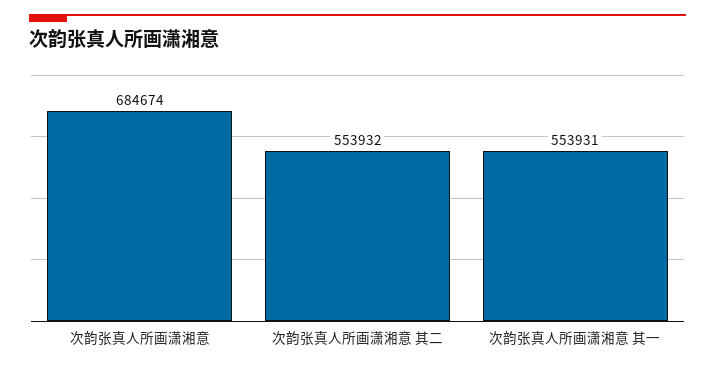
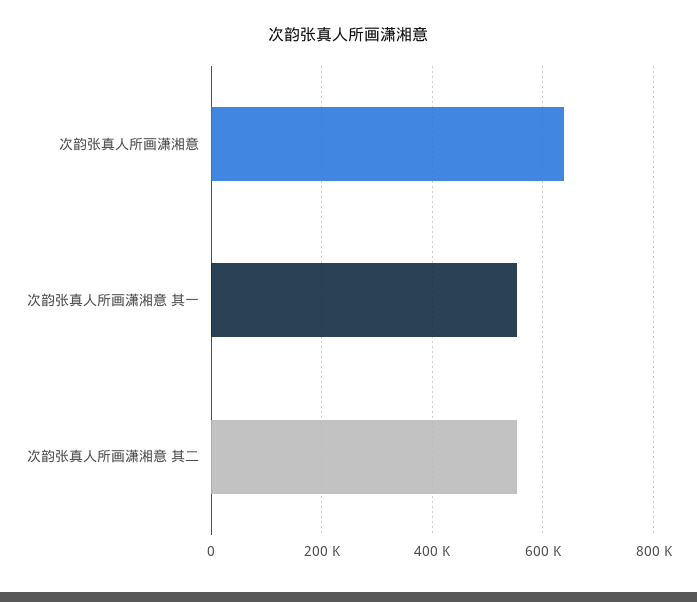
  {
-   "次韵张真人所画潇湘意": 684674,
+   "次韵张真人所画潇湘意": 640000,
    "次韵张真人所画潇湘意 其二": 553932,
    "次韵张真人所画潇湘意 其一": 553931
  }

